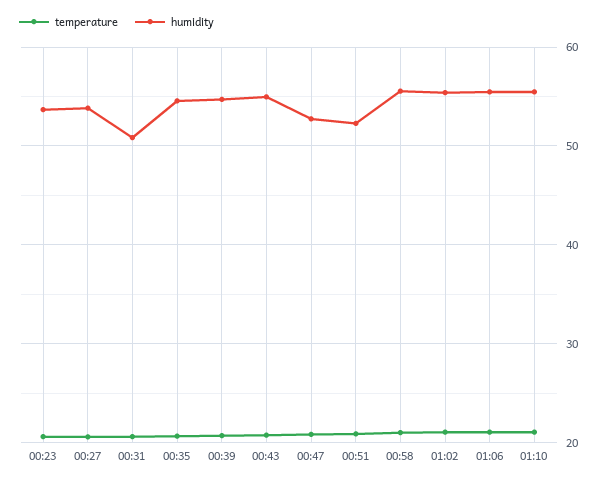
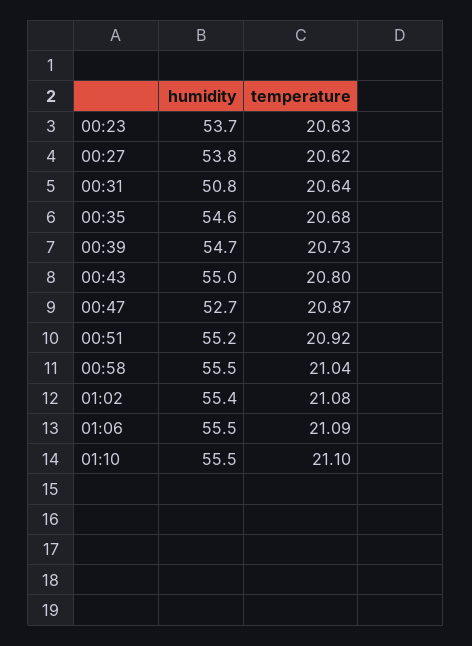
  {
    "temperature": {
      "00:23": 20.63,
      "00:27": 20.62,
      "00:31": 20.64,
      "00:35": 20.68,
      "00:39": 20.73,
      "00:43": 20.8,
      "00:47": 20.87,
      "00:51": 20.92,
      "00:58": 21.04,
      "01:02": 21.08,
      "01:06": 21.09,
      "01:10": 21.1
    },
    "humidity": {
      "00:23": 53.7,
      "00:27": 53.8,
      "00:31": 50.8,
      "00:35": 54.6,
      "00:39": 54.7,
      "00:43": 55,
      "00:47": 52.7,
-     "00:51": 52,
+     "00:51": 55.2,
      "00:58": 55.5,
      "01:02": 55.4,
      "01:06": 55.5,
      "01:10": 55.5
    }
  }

